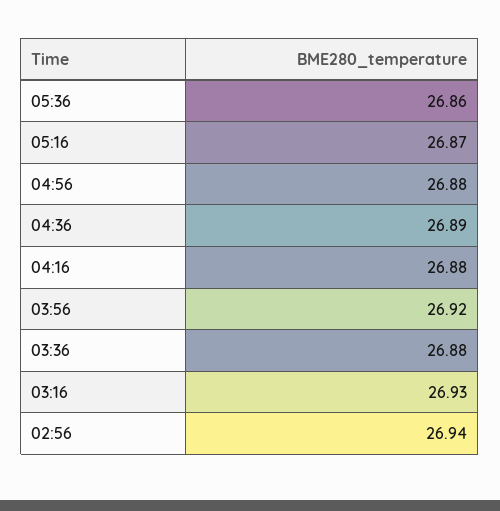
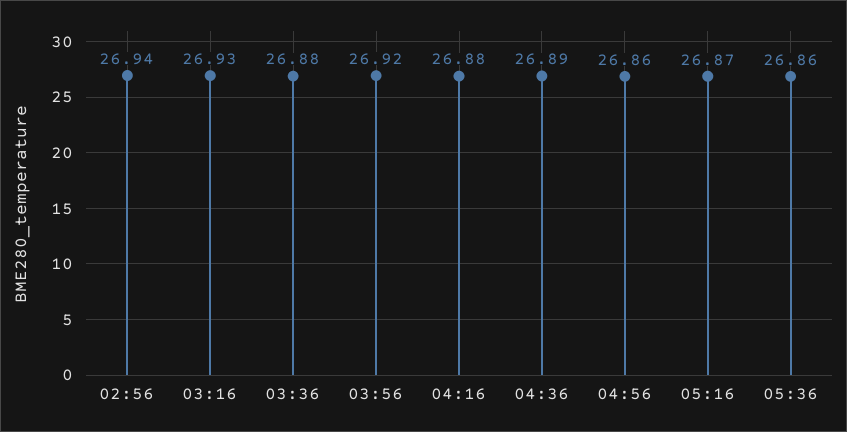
  {
    "05:36": 26.86,
    "05:16": 26.87,
-   "04:56": 26.88,
+   "04:56": 26.86,
    "04:36": 26.89,
    "04:16": 26.88,
    "03:56": 26.92,
    "03:36": 26.88,
    "03:16": 26.93,
    "02:56": 26.94
  }

